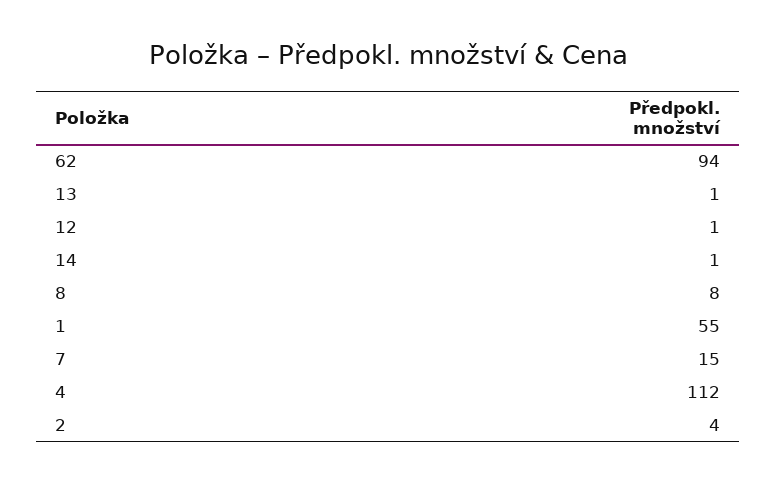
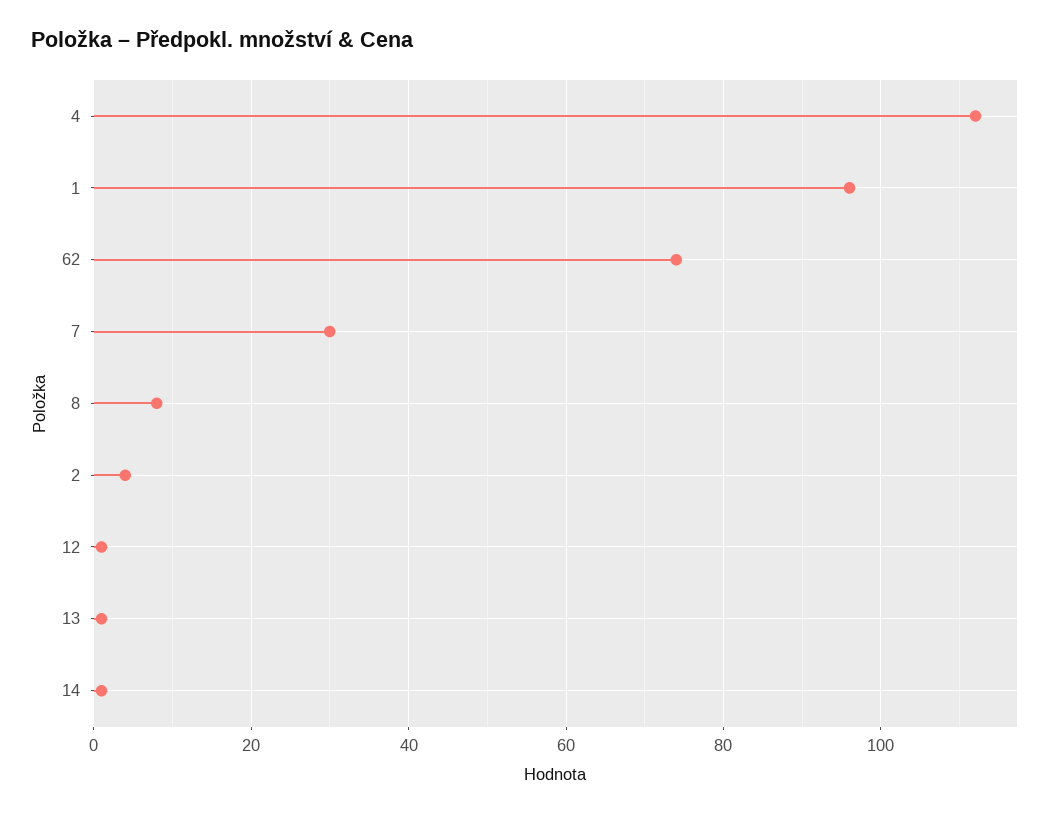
  {
-   "62": 94,
+   "62": 75,
    "13": 1,
    "12": 1,
    "14": 1,
    "8": 8,
-   "1": 55,
+   "1": 95,
-   "7": 15,
+   "7": 30,
    "4": 112,
    "2": 4
  }

